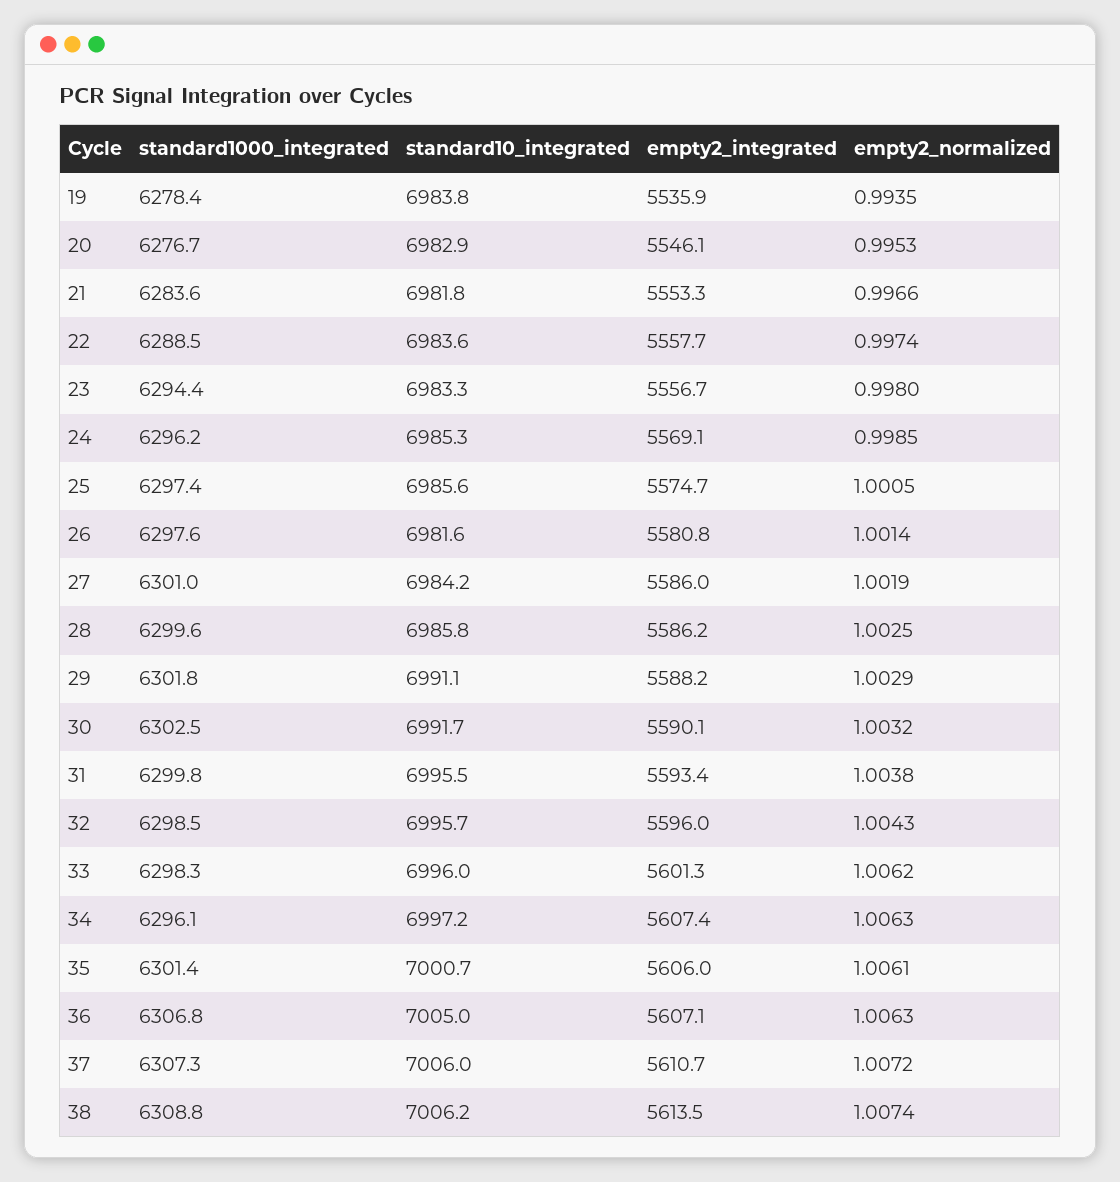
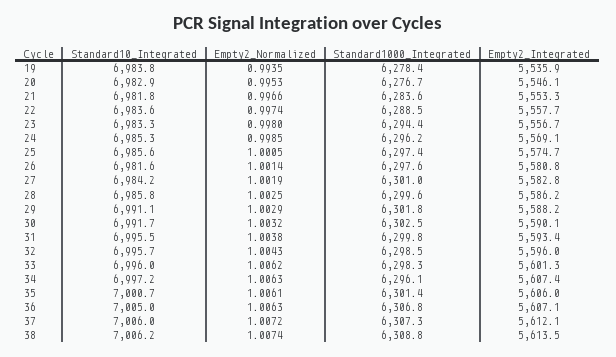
  {
    "standard1000_integrated": {
      "19": 6278.4,
      "20": 6276.7,
      "21": 6283.6,
      "22": 6288.5,
      "23": 6294.4,
      "24": 6296.2,
      "25": 6297.4,
      "26": 6297.6,
      "27": 6301,
      "28": 6299.6,
      "29": 6301.8,
      "30": 6302.5,
      "31": 6299.8,
      "32": 6298.5,
      "33": 6298.3,
      "34": 6296.1,
      "35": 6301.4,
      "36": 6306.8,
      "37": 6307.3,
      "38": 6308.8
    },
    "standard10_integrated": {
      "19": 6983.8,
      "20": 6982.9,
      "21": 6981.8,
      "22": 6983.6,
      "23": 6983.3,
      "24": 6985.3,
      "25": 6985.6,
      "26": 6981.6,
      "27": 6984.2,
      "28": 6985.8,
      "29": 6991.1,
      "30": 6991.7,
      "31": 6995.5,
      "32": 6995.7,
      "33": 6996,
      "34": 6997.2,
      "35": 7000.7,
      "36": 7005,
      "37": 7006,
      "38": 7006.2
    },
    "empty2_integrated": {
      "19": 5535.9,
      "20": 5546.1,
      "21": 5553.3,
      "22": 5557.7,
      "23": 5556.7,
      "24": 5569.1,
      "25": 5574.7,
      "26": 5580.8,
-     "27": 5586,
+     "27": 5582.8,
      "28": 5586.2,
      "29": 5588.2,
      "30": 5590.1,
      "31": 5593.4,
      "32": 5596,
      "33": 5601.3,
      "34": 5607.4,
      "35": 5606,
      "36": 5607.1,
-     "37": 5610.7,
+     "37": 5612.1,
      "38": 5613.5
    },
    "empty2_normalized": {
      "19": 0.9935,
      "20": 0.9953,
      "21": 0.9966,
      "22": 0.9974,
      "23": 0.998,
      "24": 0.9985,
      "25": 1.0005,
      "26": 1.0014,
      "27": 1.0019,
      "28": 1.0025,
      "29": 1.0029,
      "30": 1.0032,
      "31": 1.0038,
      "32": 1.0043,
      "33": 1.0062,
      "34": 1.0063,
      "35": 1.0061,
      "36": 1.0063,
      "37": 1.0072,
      "38": 1.0074
    }
  }

